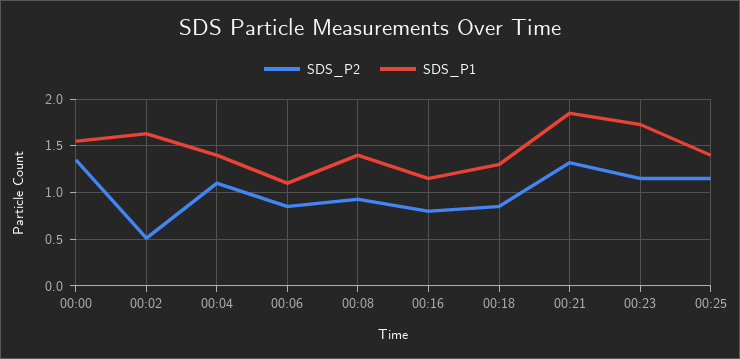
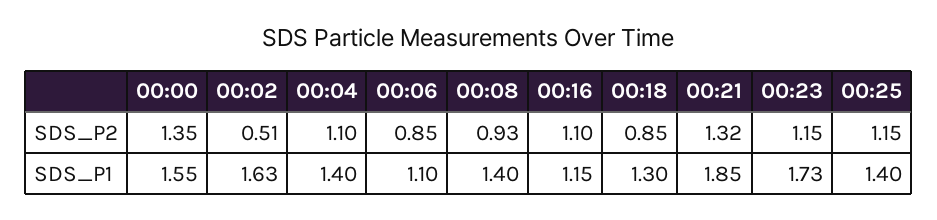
  {
    "SDS_P2": {
      "00:00": 1.35,
      "00:02": 0.51,
      "00:04": 1.1,
      "00:06": 0.85,
      "00:08": 0.93,
-     "00:16": 0.8,
+     "00:16": 1.1,
      "00:18": 0.85,
      "00:21": 1.32,
      "00:23": 1.15,
      "00:25": 1.15
    },
    "SDS_P1": {
      "00:00": 1.55,
      "00:02": 1.63,
      "00:04": 1.4,
      "00:06": 1.1,
      "00:08": 1.4,
      "00:16": 1.15,
      "00:18": 1.3,
      "00:21": 1.85,
      "00:23": 1.73,
      "00:25": 1.4
    }
  }

